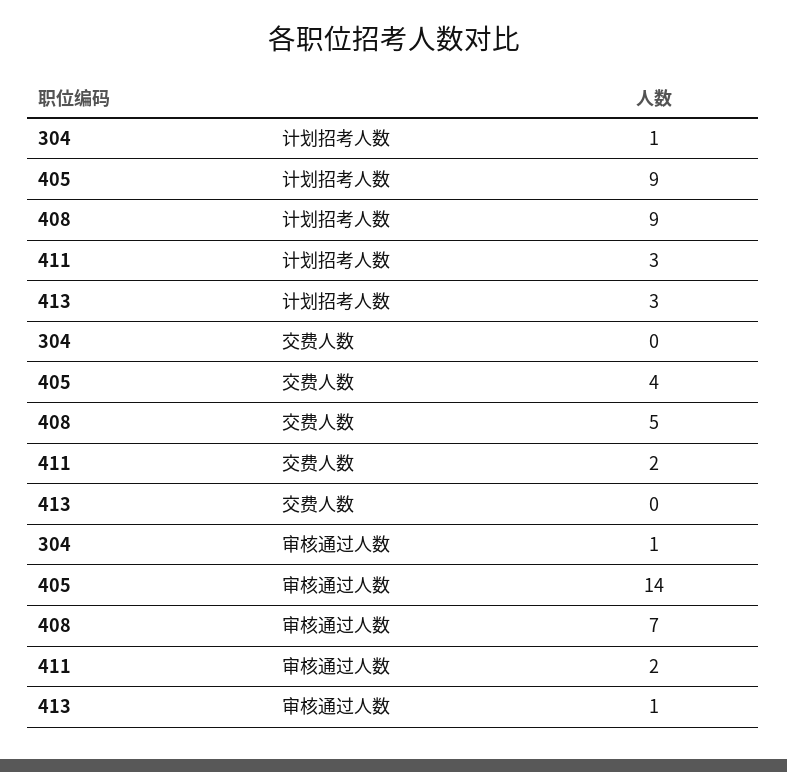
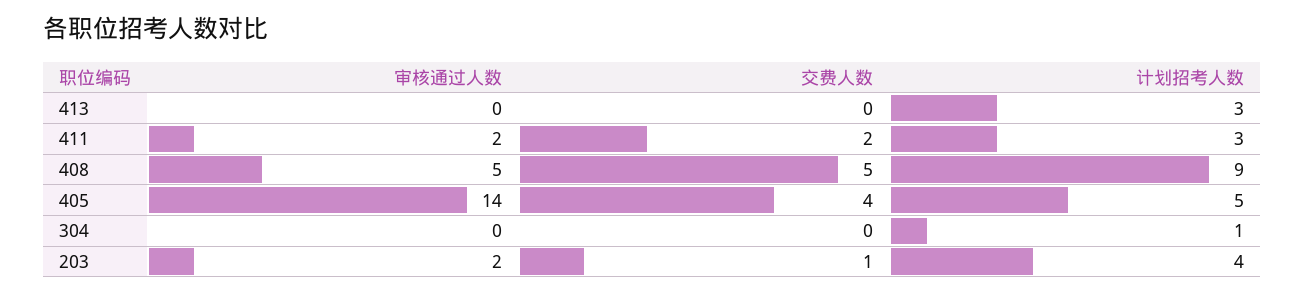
  {
    "304": {
      "计划招考人数": 1,
      "交费人数": 0,
-     "审核通过人数": 1
+     "审核通过人数": 0
    },
    "405": {
-     "计划招考人数": 9,
+     "计划招考人数": 5,
      "交费人数": 4,
      "审核通过人数": 14
    },
    "408": {
      "计划招考人数": 9,
      "交费人数": 5,
-     "审核通过人数": 7
+     "审核通过人数": 5
    },
    "411": {
      "计划招考人数": 3,
      "交费人数": 2,
      "审核通过人数": 2
    },
    "413": {
      "计划招考人数": 3,
      "交费人数": 0,
-     "审核通过人数": 1
+     "审核通过人数": 0
-   }
+   },
+   "203": {
+     "审核通过人数": 2,
+     "交费人数": 1,
+     "计划招考人数": 4
+   }
  }

